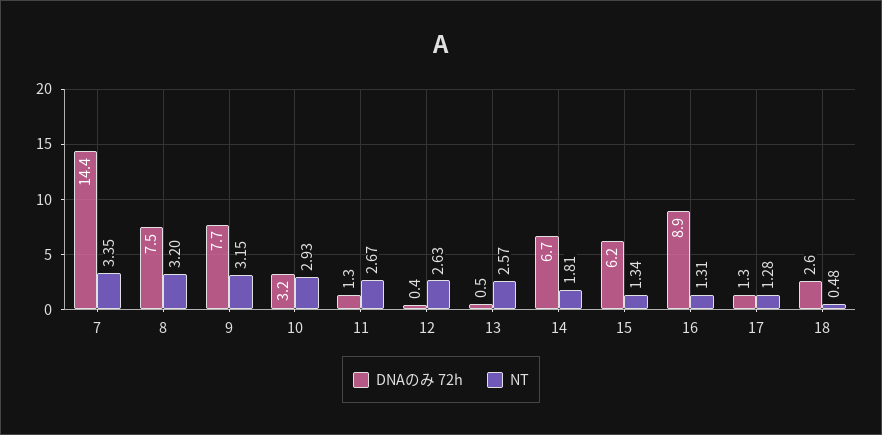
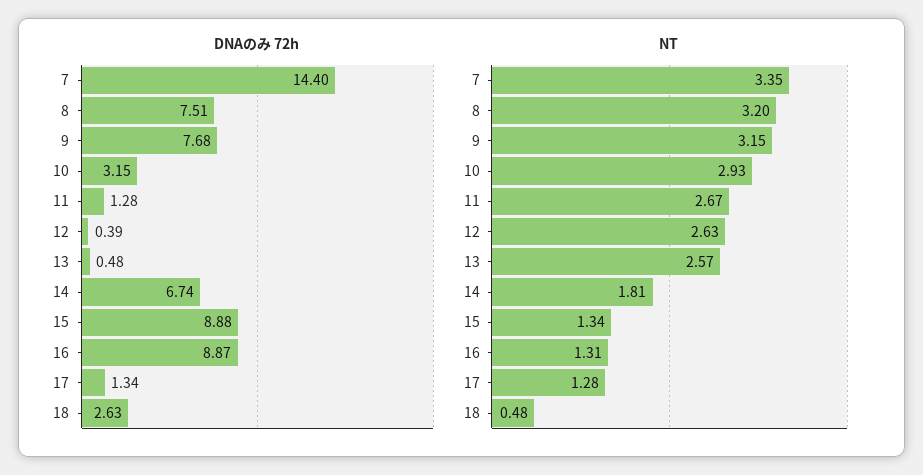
  {
    "DNAのみ 72h": {
      "7": 14.4,
      "8": 7.51,
      "9": 7.68,
      "10": 3.15,
      "11": 1.28,
      "12": 0.39,
      "13": 0.48,
      "14": 6.74,
-     "15": 6.2,
+     "15": 8.88,
      "16": 8.87,
      "17": 1.34,
      "18": 2.63
    },
    "NT": {
      "7": 3.35,
      "8": 3.2,
      "9": 3.15,
      "10": 2.93,
      "11": 2.67,
      "12": 2.63,
      "13": 2.57,
      "14": 1.81,
      "15": 1.34,
      "16": 1.31,
      "17": 1.28,
      "18": 0.48
    }
  }

